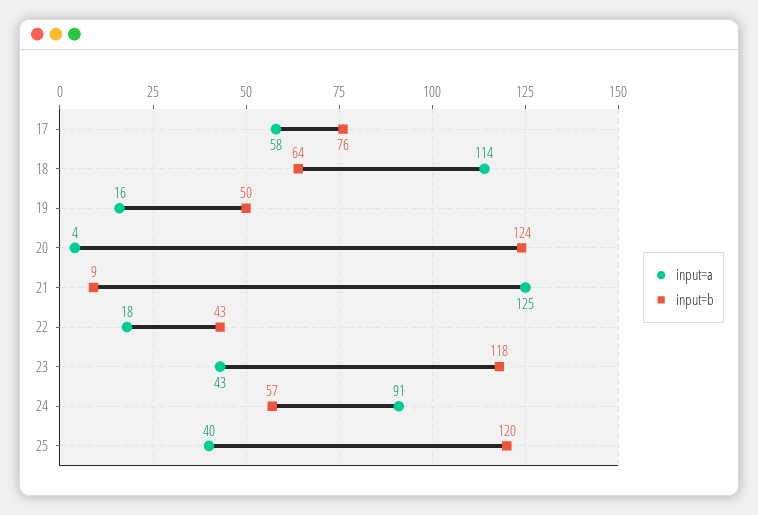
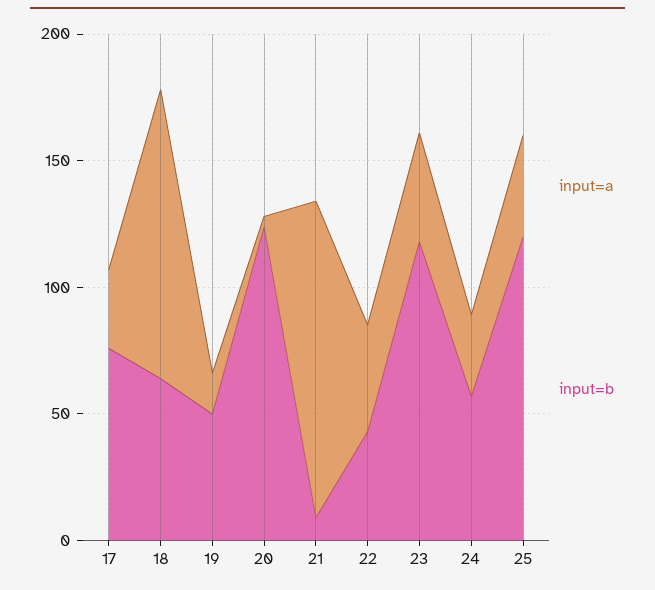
  {
    "input=a": {
-     "17": 58,
+     "17": 30,
      "18": 114,
      "19": 16,
      "20": 4,
      "21": 125,
-     "22": 18,
+     "22": 40,
      "23": 43,
-     "24": 91,
+     "24": 30,
      "25": 40
    },
    "input=b": {
      "17": 76,
      "18": 64,
      "19": 50,
      "20": 124,
      "21": 9,
      "22": 43,
      "23": 118,
      "24": 57,
      "25": 120
    }
  }

